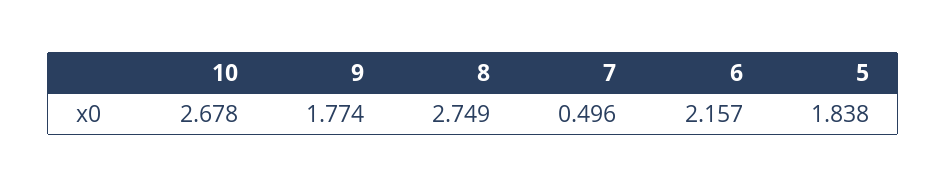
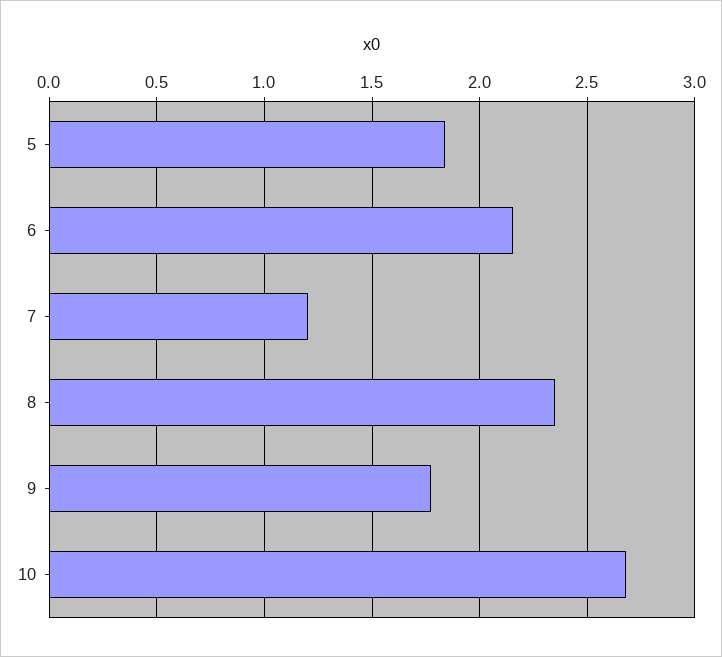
  {
    "10": 2.678,
    "9": 1.774,
-   "8": 2.749,
+   "8": 2.35,
-   "7": 0.496,
+   "7": 1.2,
    "6": 2.157,
    "5": 1.838
  }

